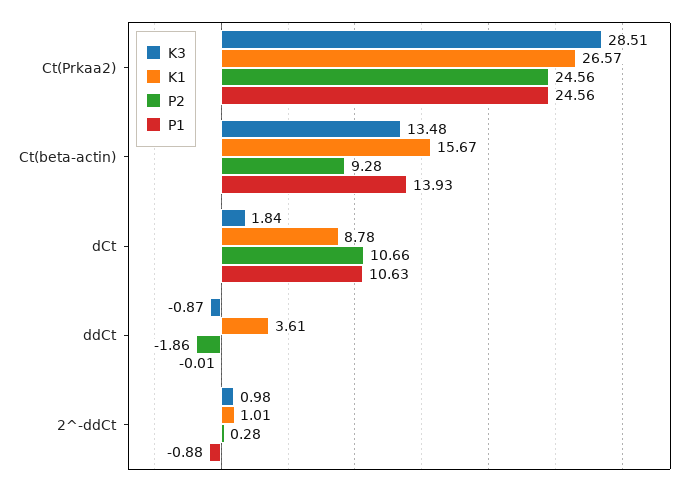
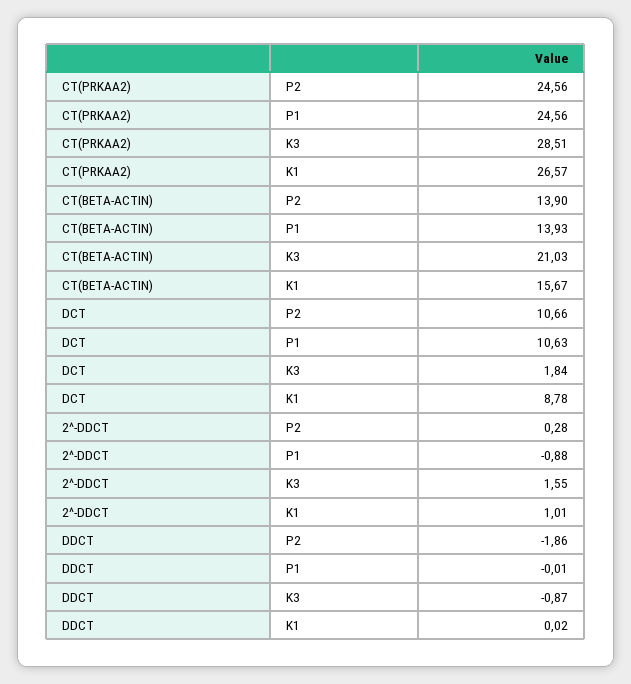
  {
    "K3": {
      "Ct(Prkaa2)": 28.51,
-     "Ct(beta-actin)": 13.48,
+     "Ct(beta-actin)": 21.03,
      "dCt": 1.84,
      "ddCt": -0.87,
-     "2^-ddCt": 0.98
+     "2^-ddCt": 1.55
    },
    "K1": {
      "Ct(Prkaa2)": 26.57,
      "Ct(beta-actin)": 15.67,
      "dCt": 8.78,
-     "ddCt": 3.61,
+     "ddCt": 0.02,
      "2^-ddCt": 1.01
    },
    "P2": {
      "Ct(Prkaa2)": 24.56,
-     "Ct(beta-actin)": 9.28,
+     "Ct(beta-actin)": 13.9,
      "dCt": 10.66,
      "ddCt": -1.86,
      "2^-ddCt": 0.28
    },
    "P1": {
      "Ct(Prkaa2)": 24.56,
      "Ct(beta-actin)": 13.93,
      "dCt": 10.63,
      "ddCt": -0.01,
      "2^-ddCt": -0.88
    }
  }

